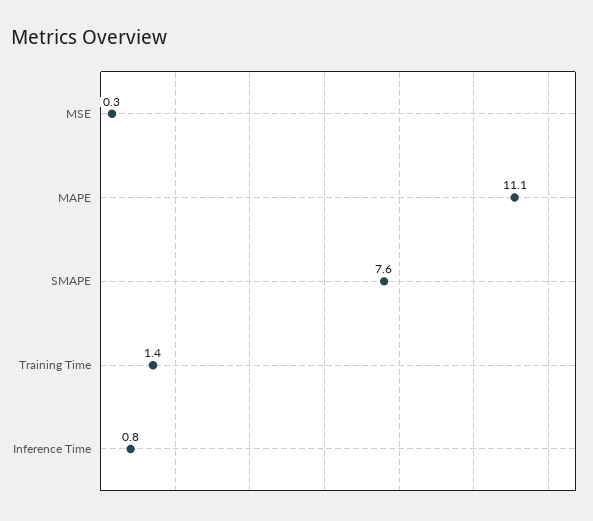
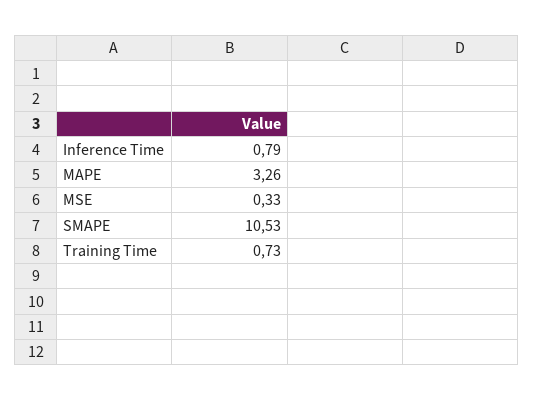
  {
    "MSE": 0.33,
-   "MAPE": 11.1,
+   "MAPE": 3.26,
-   "SMAPE": 7.6,
+   "SMAPE": 10.53,
-   "Training Time": 1.4,
+   "Training Time": 0.73,
    "Inference Time": 0.79
  }

